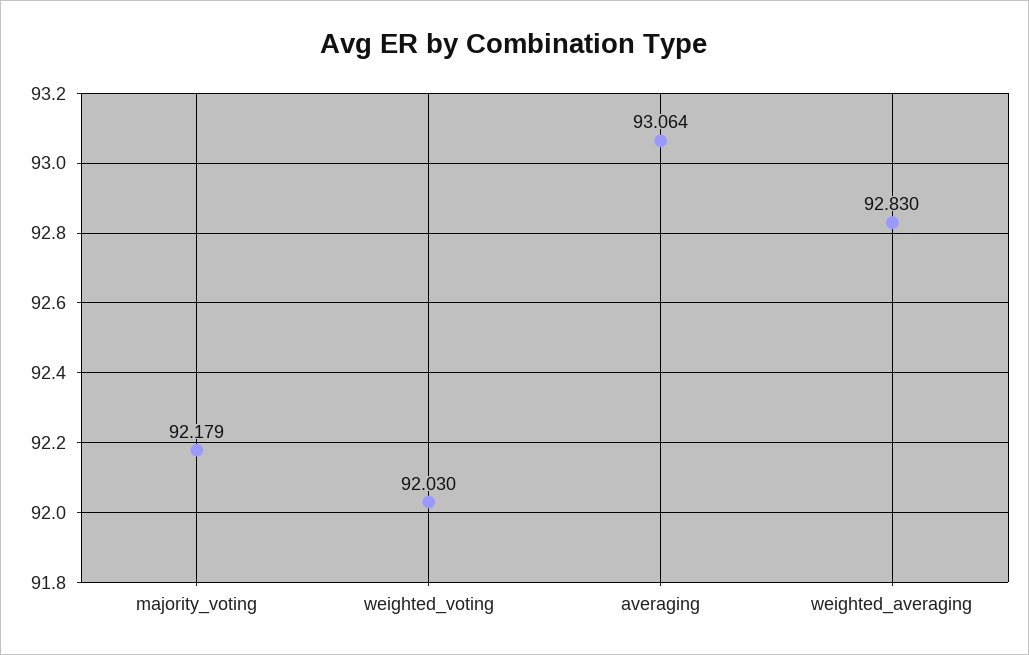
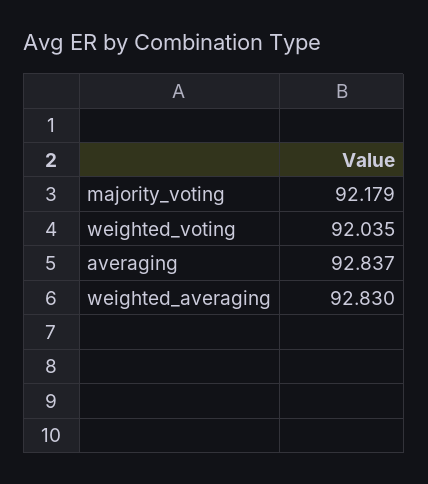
  {
    "majority_voting": 92.179,
-   "weighted_voting": 92.03,
+   "weighted_voting": 92.035,
-   "averaging": 93.064,
+   "averaging": 92.837,
    "weighted_averaging": 92.83
  }

